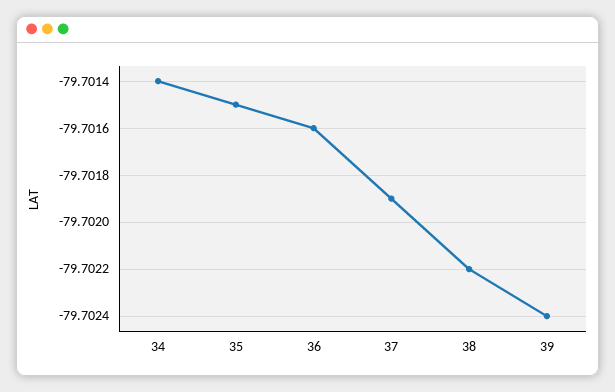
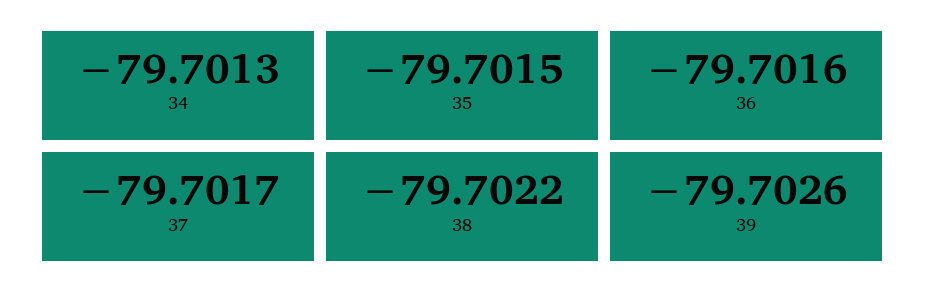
  {
-   "34": -79.7014,
+   "34": -79.7013,
    "35": -79.7015,
    "36": -79.7016,
-   "37": -79.7019,
+   "37": -79.7017,
    "38": -79.7022,
-   "39": -79.7024
+   "39": -79.7026
  }

